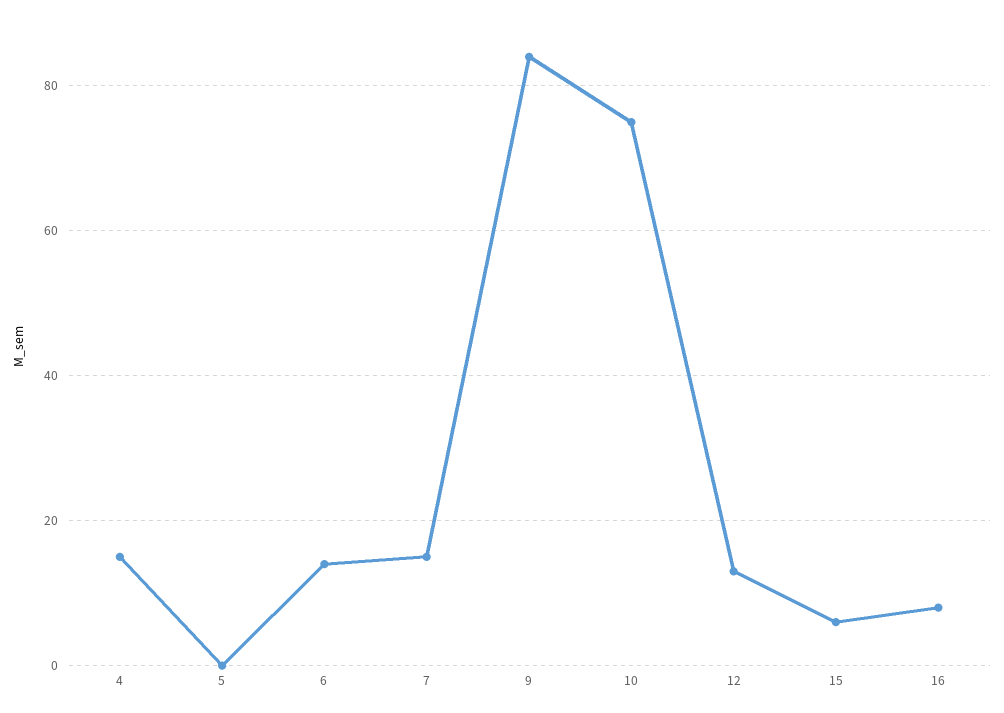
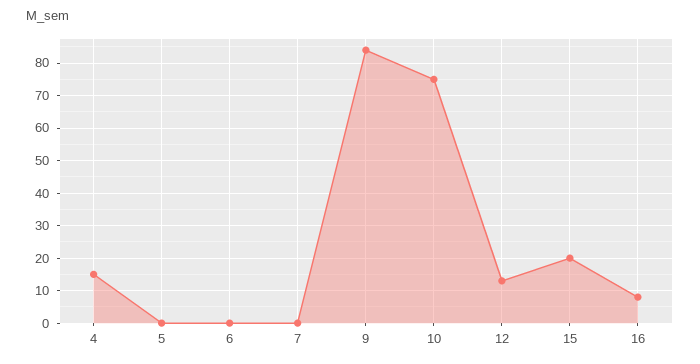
  {
    "4": 15,
    "5": 0,
-   "6": 15,
+   "6": 0,
-   "7": 15,
+   "7": 0,
    "9": 85,
    "10": 75,
    "12": 15,
-   "15": 5,
+   "15": 20,
    "16": 10
  }

